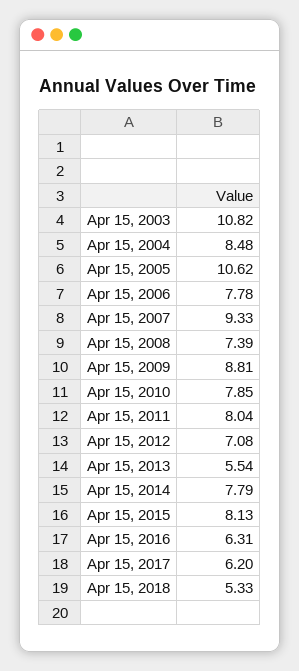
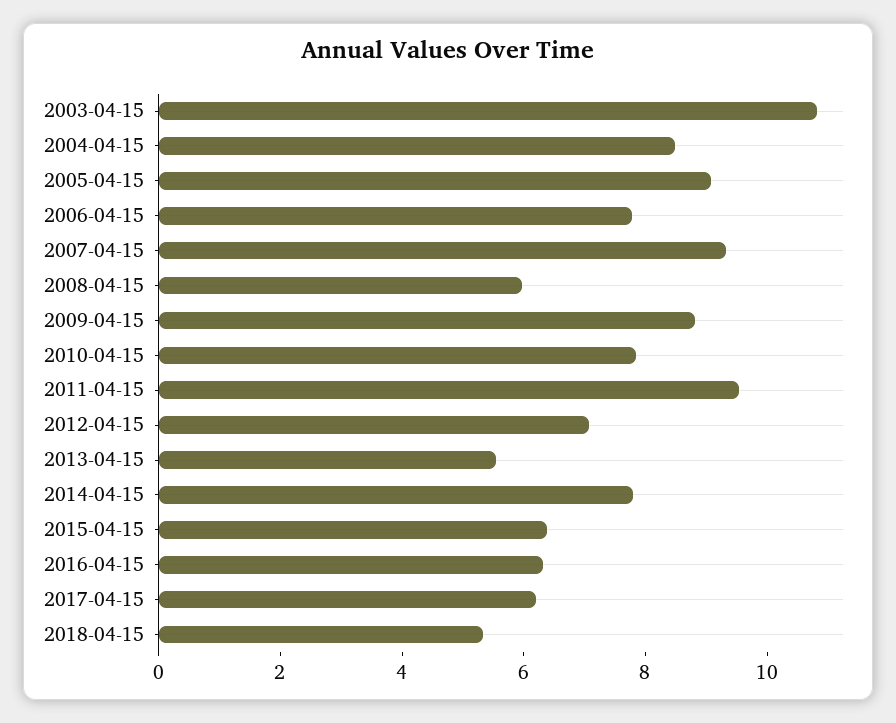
  {
    "Apr 15, 2003": 10.82,
    "Apr 15, 2004": 8.48,
-   "Apr 15, 2005": 10.62,
+   "Apr 15, 2005": 9,
    "Apr 15, 2006": 7.78,
    "Apr 15, 2007": 9.33,
-   "Apr 15, 2008": 7.39,
+   "Apr 15, 2008": 6,
    "Apr 15, 2009": 8.81,
    "Apr 15, 2010": 7.85,
-   "Apr 15, 2011": 8.04,
+   "Apr 15, 2011": 9.5,
    "Apr 15, 2012": 7.08,
    "Apr 15, 2013": 5.54,
    "Apr 15, 2014": 7.79,
-   "Apr 15, 2015": 8.13,
+   "Apr 15, 2015": 6.5,
    "Apr 15, 2016": 6.31,
    "Apr 15, 2017": 6.2,
    "Apr 15, 2018": 5.33
  }

